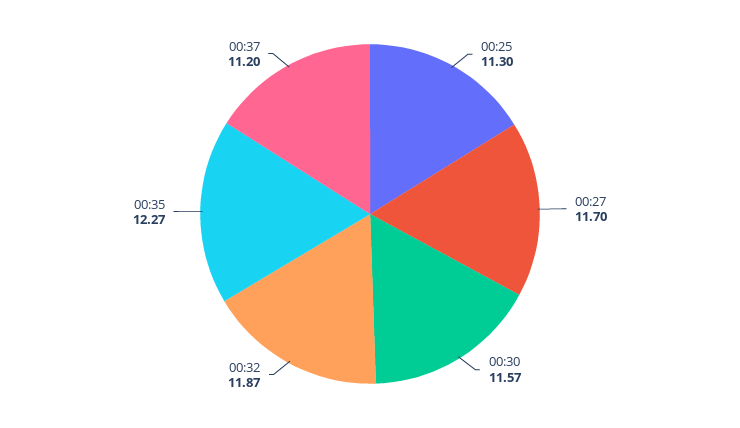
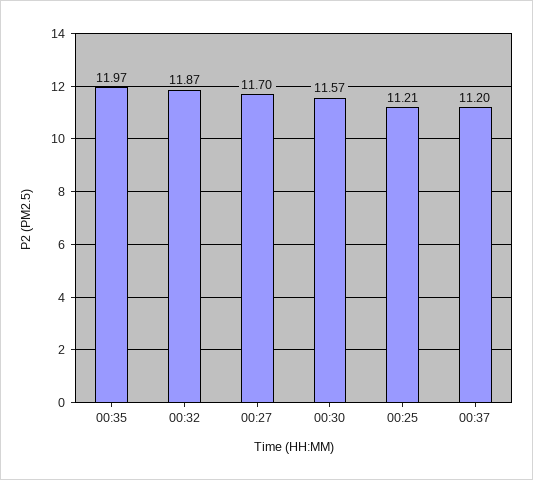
  {
-   "00:25": 11.3,
+   "00:25": 11.21,
    "00:27": 11.7,
    "00:30": 11.57,
    "00:32": 11.87,
-   "00:35": 12.27,
+   "00:35": 11.97,
    "00:37": 11.2
  }

